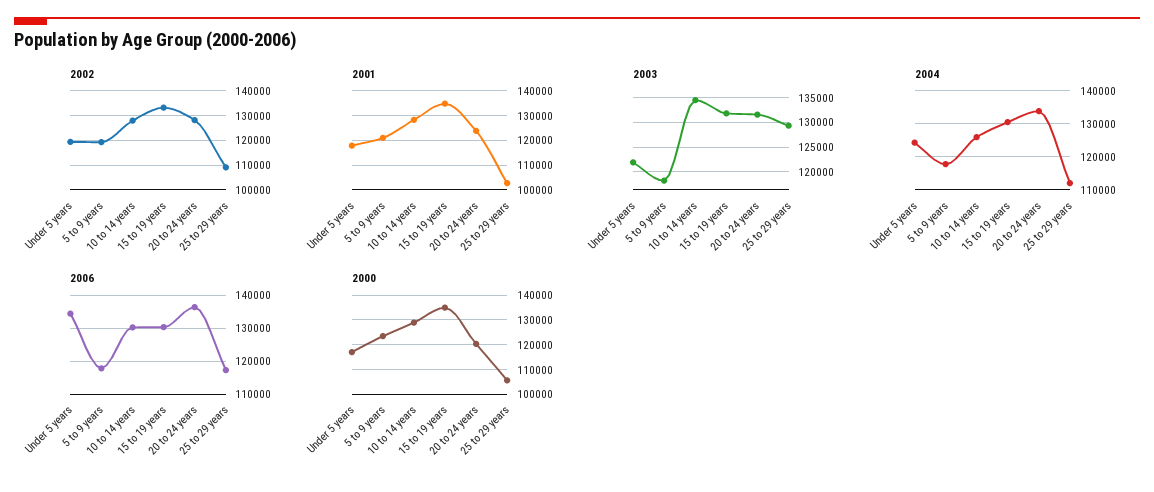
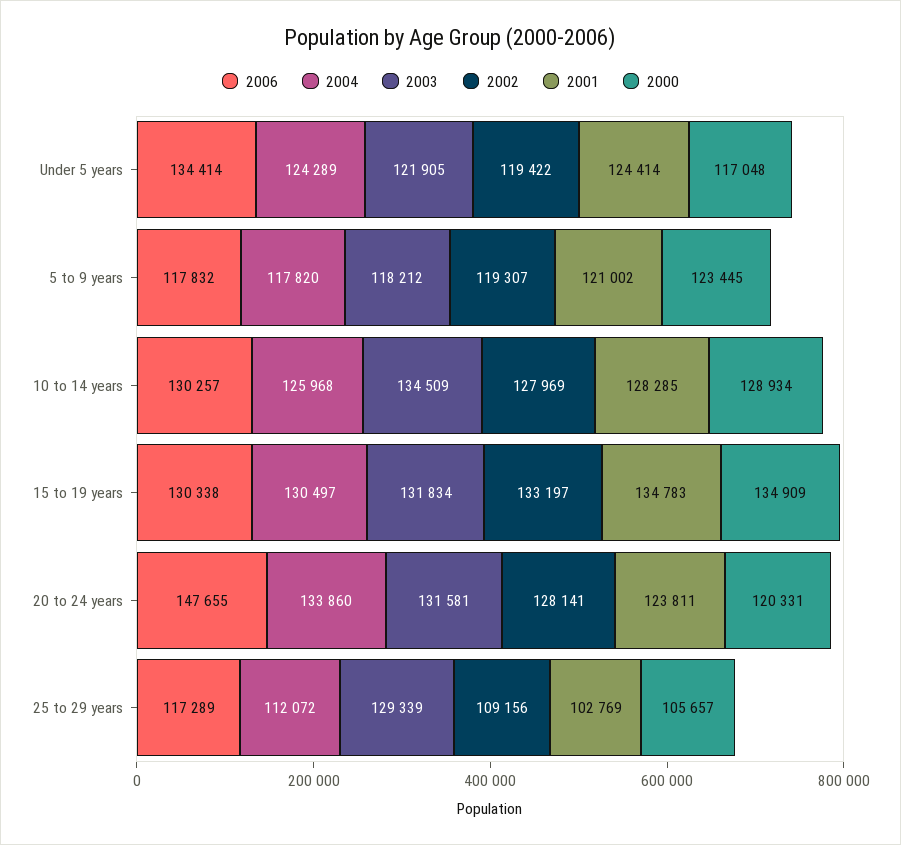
  {
    "2002": {
      "Under 5 years": 119422,
      "5 to 9 years": 119307,
      "10 to 14 years": 127969,
      "15 to 19 years": 133197,
      "20 to 24 years": 128141,
      "25 to 29 years": 109156
    },
    "2001": {
-     "Under 5 years": 117500,
+     "Under 5 years": 124414,
      "5 to 9 years": 121002,
      "10 to 14 years": 128285,
      "15 to 19 years": 134783,
      "20 to 24 years": 123811,
      "25 to 29 years": 102769
    },
    "2003": {
      "Under 5 years": 121905,
      "5 to 9 years": 118212,
      "10 to 14 years": 134509,
      "15 to 19 years": 131834,
      "20 to 24 years": 131581,
      "25 to 29 years": 129339
    },
    "2004": {
      "Under 5 years": 124289,
      "5 to 9 years": 117820,
      "10 to 14 years": 125968,
      "15 to 19 years": 130497,
      "20 to 24 years": 133860,
      "25 to 29 years": 112072
    },
    "2006": {
      "Under 5 years": 134414,
      "5 to 9 years": 117832,
      "10 to 14 years": 130257,
      "15 to 19 years": 130338,
-     "20 to 24 years": 136000,
+     "20 to 24 years": 147655,
      "25 to 29 years": 117289
    },
    "2000": {
      "Under 5 years": 117048,
      "5 to 9 years": 123445,
      "10 to 14 years": 128934,
      "15 to 19 years": 134909,
      "20 to 24 years": 120331,
      "25 to 29 years": 105657
    }
  }

